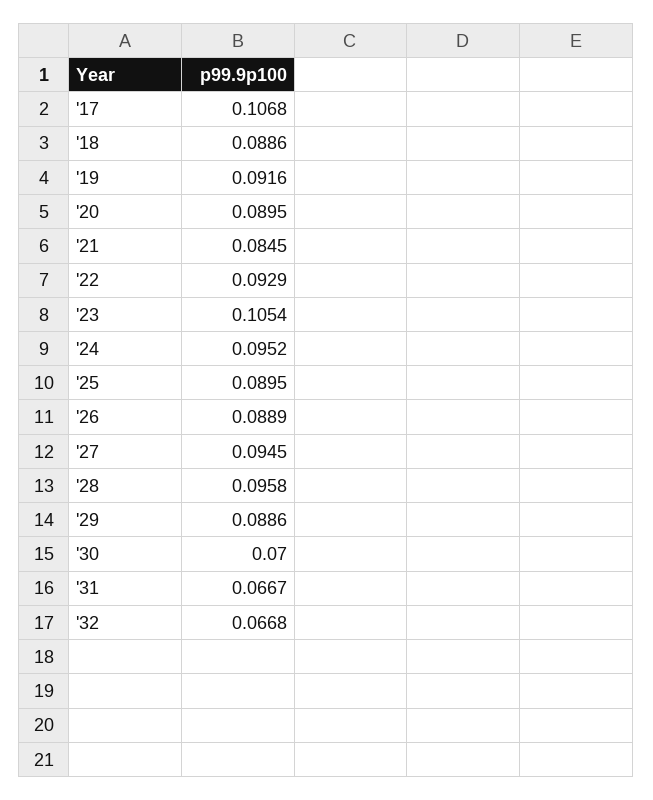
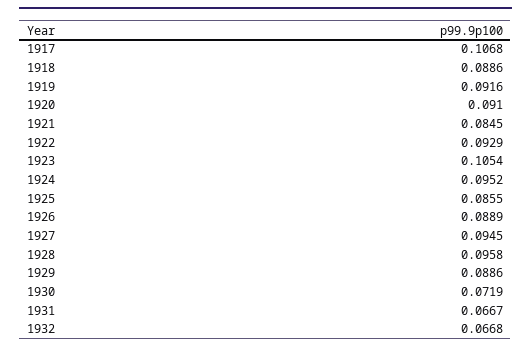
  {
    "'17": 0.1068,
    "'18": 0.0886,
    "'19": 0.0916,
-   "'20": 0.0895,
+   "'20": 0.091,
    "'21": 0.0845,
    "'22": 0.0929,
    "'23": 0.1054,
    "'24": 0.0952,
-   "'25": 0.0895,
+   "'25": 0.0855,
    "'26": 0.0889,
    "'27": 0.0945,
    "'28": 0.0958,
    "'29": 0.0886,
-   "'30": 0.07,
+   "'30": 0.0719,
    "'31": 0.0667,
    "'32": 0.0668
  }

